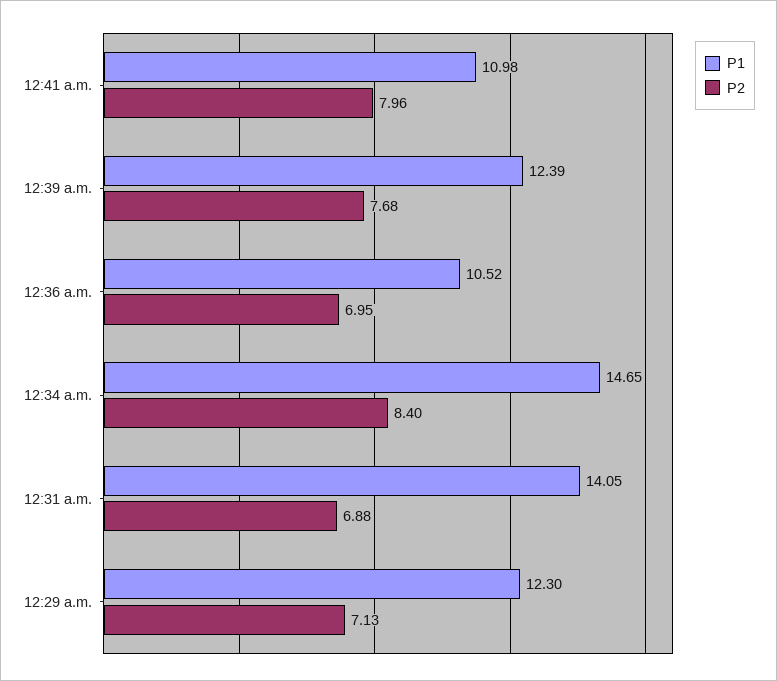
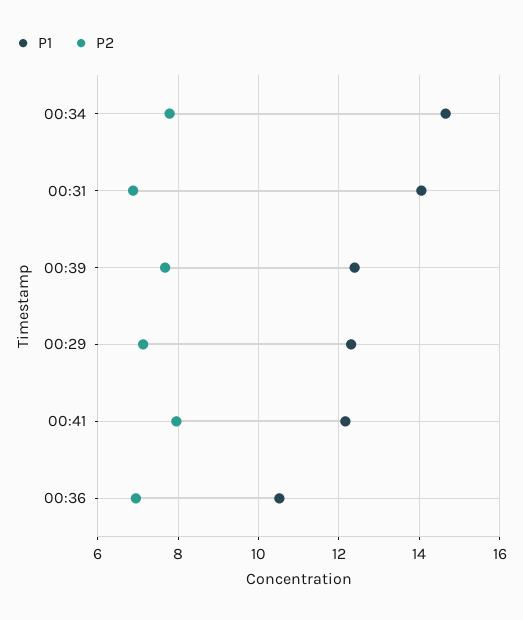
  {
    "P1": {
-     "12:41 a.m.": 10.98,
+     "12:41 a.m.": 12.2,
      "12:39 a.m.": 12.39,
      "12:36 a.m.": 10.52,
      "12:34 a.m.": 14.65,
      "12:31 a.m.": 14.05,
      "12:29 a.m.": 12.3
    },
    "P2": {
      "12:41 a.m.": 7.96,
      "12:39 a.m.": 7.68,
      "12:36 a.m.": 6.95,
-     "12:34 a.m.": 8.4,
+     "12:34 a.m.": 7.8,
      "12:31 a.m.": 6.88,
      "12:29 a.m.": 7.13
    }
  }

